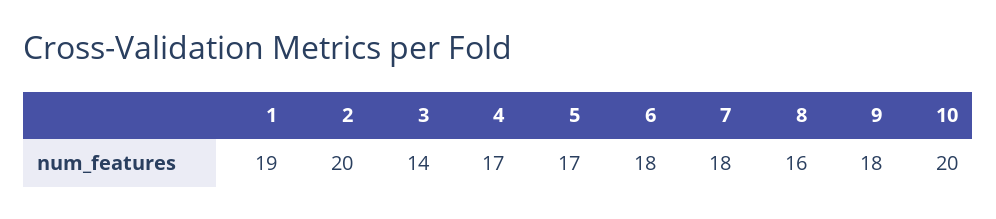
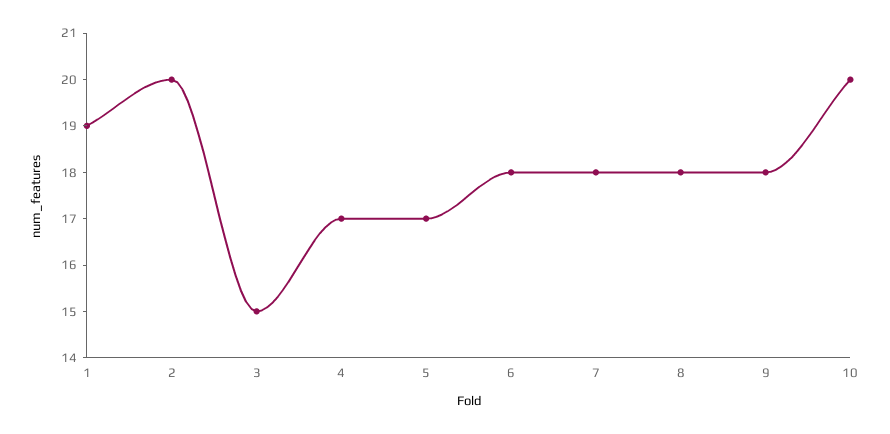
  {
    "1": 19,
    "2": 20,
-   "3": 14,
+   "3": 15,
    "4": 17,
    "5": 17,
    "6": 18,
    "7": 18,
-   "8": 16,
+   "8": 18,
    "9": 18,
    "10": 20
  }

